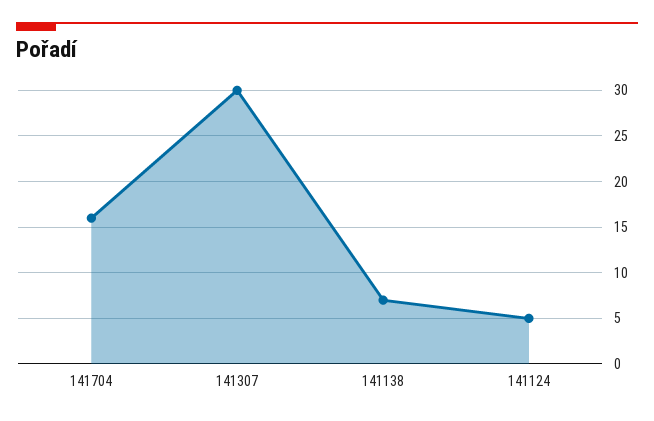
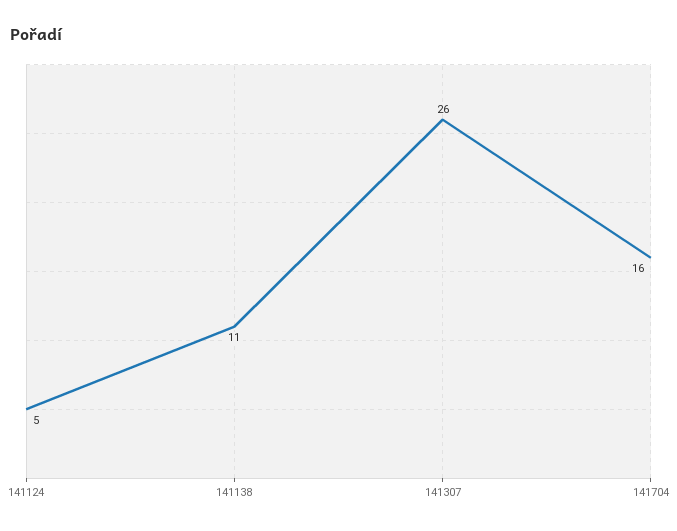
  {
    "141704": 16,
-   "141307": 30,
+   "141307": 26,
-   "141138": 7,
+   "141138": 11,
    "141124": 5
  }

